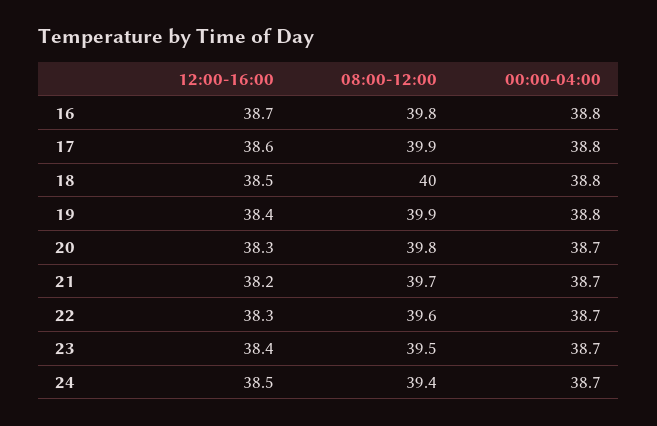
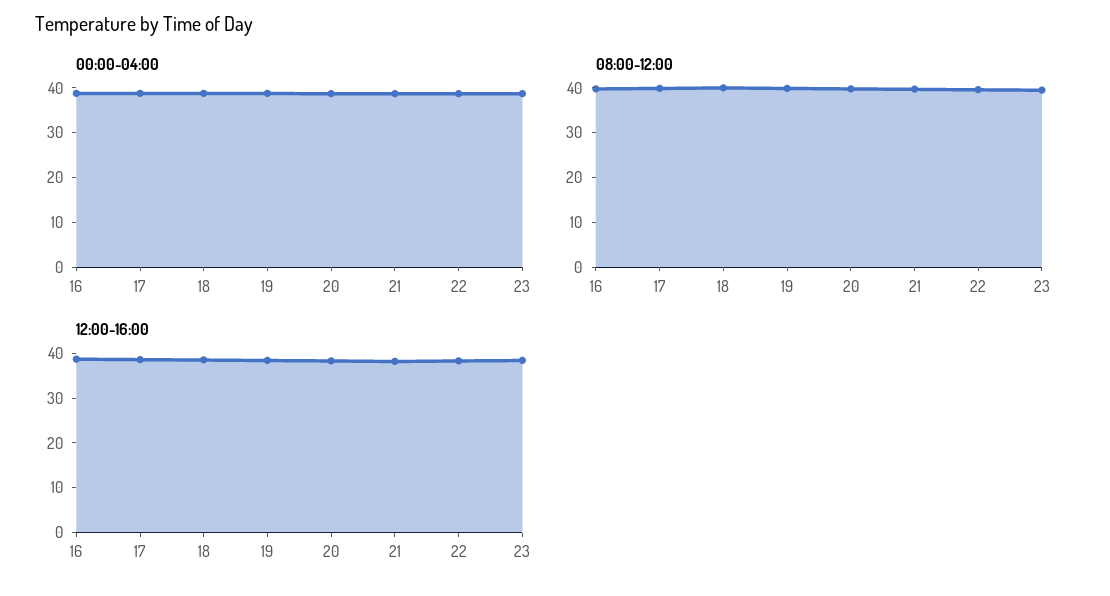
  {
    "12:00-16:00": {
      "16": 38.7,
      "17": 38.6,
      "18": 38.5,
      "19": 38.4,
      "20": 38.3,
      "21": 38.2,
      "22": 38.3,
-     "23": 38.4,
+     "23": 38.4
-     "24": 38.5
    },
    "08:00-12:00": {
      "16": 39.8,
      "17": 39.9,
      "18": 40,
      "19": 39.9,
      "20": 39.8,
      "21": 39.7,
      "22": 39.6,
-     "23": 39.5,
+     "23": 39.5
-     "24": 39.4
    },
    "00:00-04:00": {
      "16": 38.8,
      "17": 38.8,
      "18": 38.8,
      "19": 38.8,
      "20": 38.7,
      "21": 38.7,
      "22": 38.7,
-     "23": 38.7,
+     "23": 38.7
-     "24": 38.7
    }
  }

